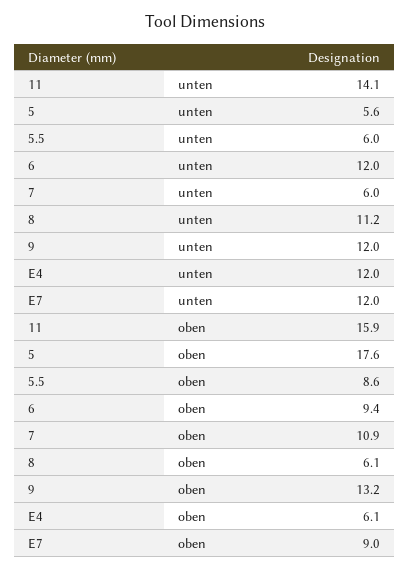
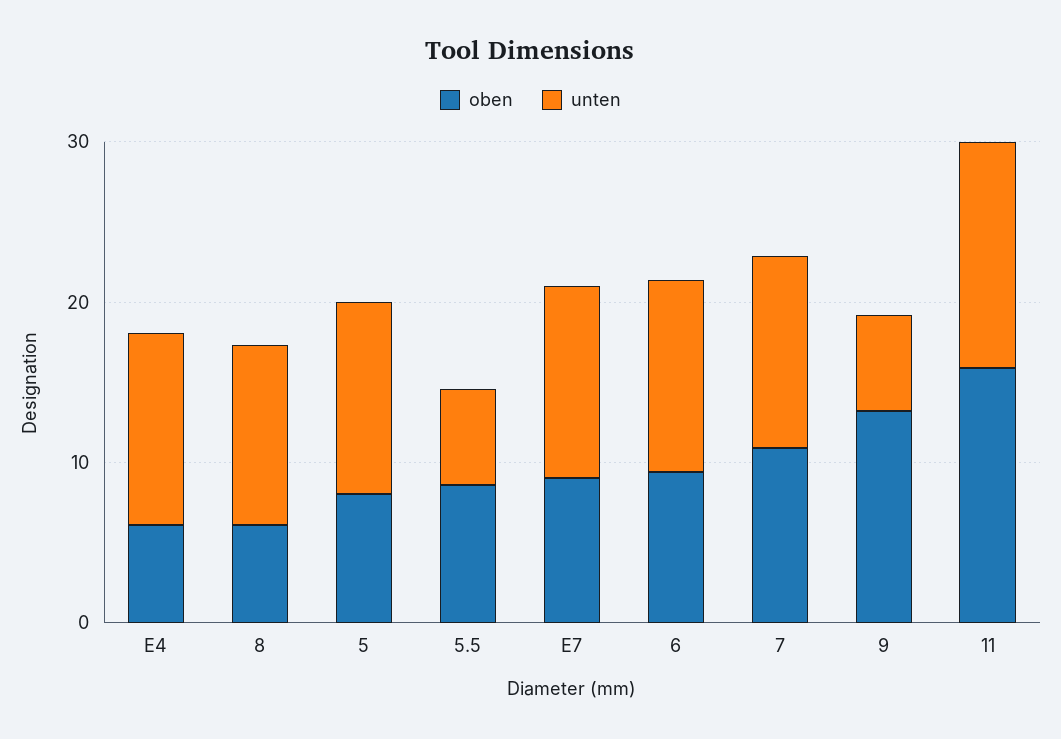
  {
    "unten": {
      "11": 14.1,
-     "5": 5.6,
+     "5": 12,
      "5.5": 6,
      "6": 12,
-     "7": 6,
+     "7": 12,
      "8": 11.2,
-     "9": 12,
+     "9": 6,
      "E4": 12,
      "E7": 12
    },
    "oben": {
      "11": 15.9,
-     "5": 17.6,
+     "5": 8,
      "5.5": 8.6,
      "6": 9.4,
      "7": 10.9,
      "8": 6.1,
      "9": 13.2,
      "E4": 6.1,
      "E7": 9
    }
  }

